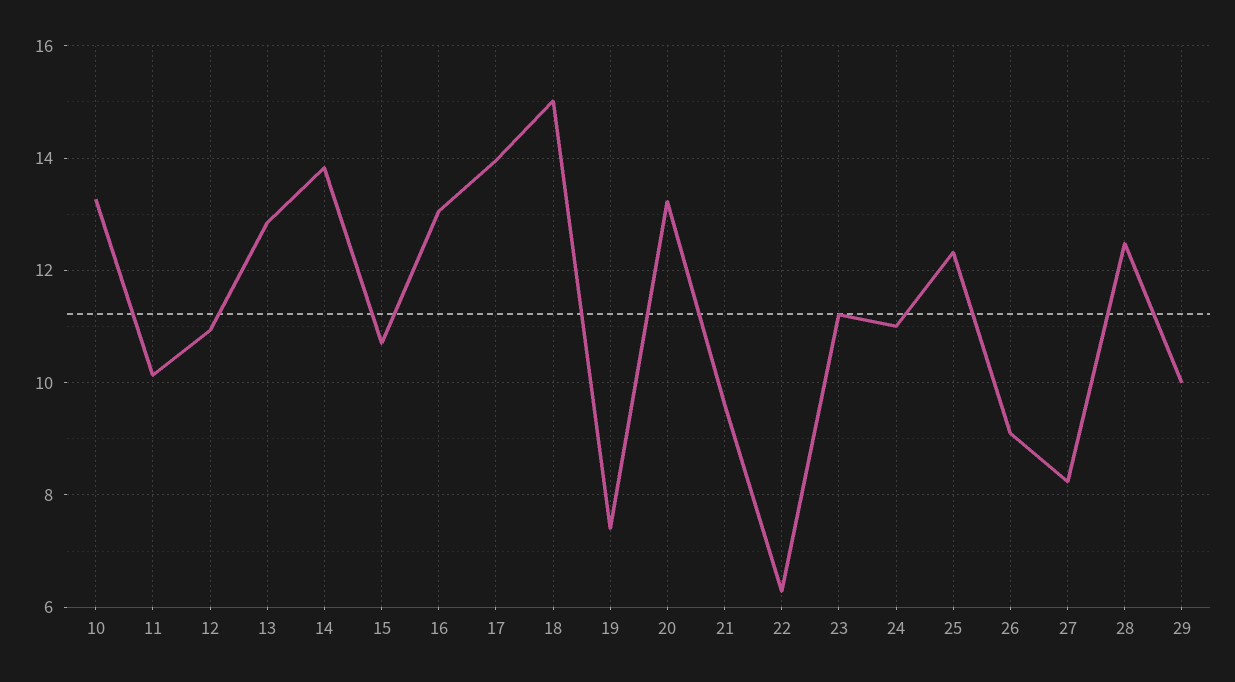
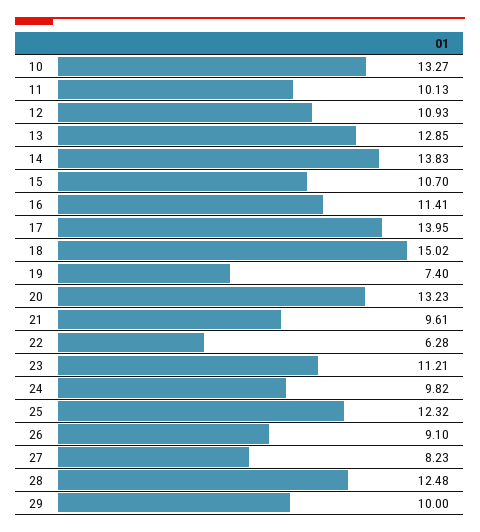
  {
    "10": 13.27,
    "11": 10.13,
    "12": 10.93,
    "13": 12.85,
    "14": 13.83,
    "15": 10.7,
-   "16": 13,
+   "16": 11.41,
    "17": 13.95,
    "18": 15.02,
    "19": 7.4,
    "20": 13.23,
    "21": 9.61,
    "22": 6.28,
    "23": 11.21,
-   "24": 11,
+   "24": 9.82,
    "25": 12.32,
    "26": 9.1,
    "27": 8.23,
    "28": 12.48,
    "29": 10
  }

